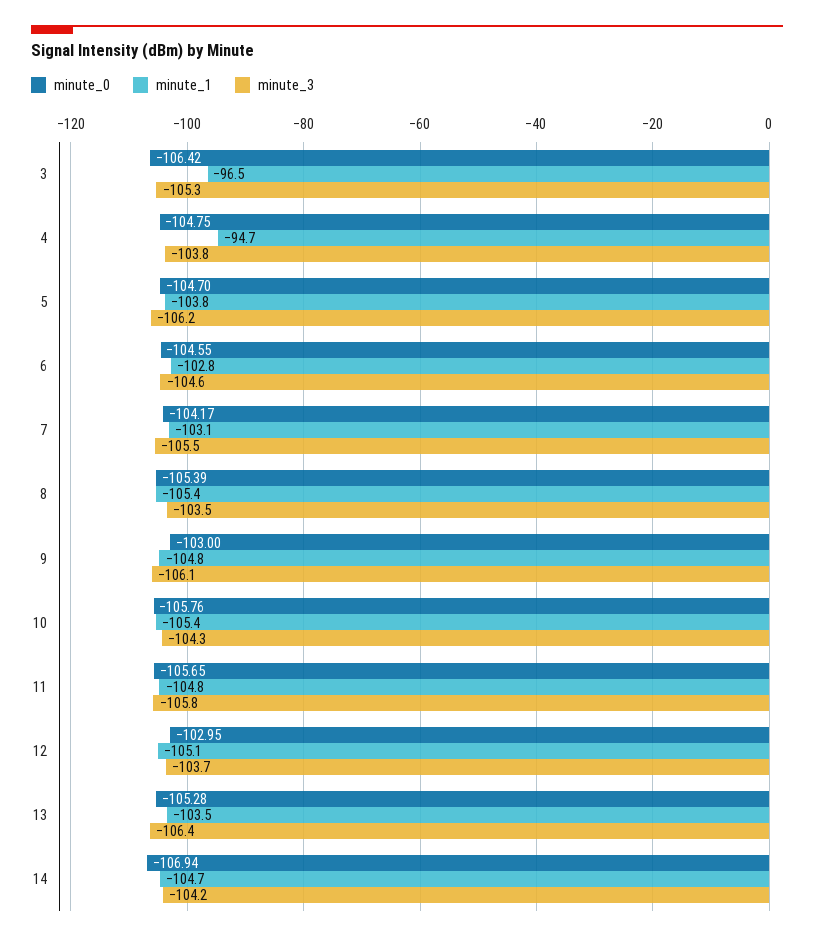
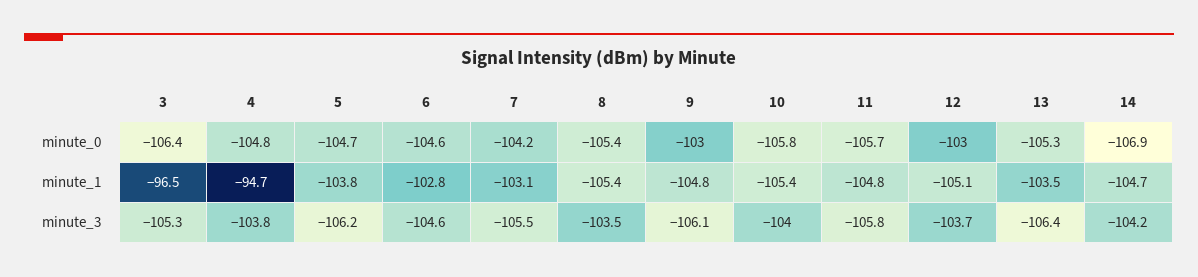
  {
    "minute_0": {
      "3": -106.42,
      "4": -104.75,
      "5": -104.7,
      "6": -104.55,
      "7": -104.17,
      "8": -105.39,
      "9": -103,
      "10": -105.76,
      "11": -105.65,
      "12": -102.95,
      "13": -105.28,
      "14": -106.94
    },
    "minute_1": {
      "3": -96.5,
      "4": -94.7,
      "5": -103.8,
      "6": -102.8,
      "7": -103.1,
      "8": -105.4,
      "9": -104.8,
      "10": -105.4,
      "11": -104.8,
      "12": -105.1,
      "13": -103.5,
      "14": -104.7
    },
    "minute_3": {
      "3": -105.3,
      "4": -103.8,
      "5": -106.2,
      "6": -104.6,
      "7": -105.5,
      "8": -103.5,
      "9": -106.1,
-     "10": -104.3,
+     "10": -104,
      "11": -105.8,
      "12": -103.7,
      "13": -106.4,
      "14": -104.2
    }
  }

